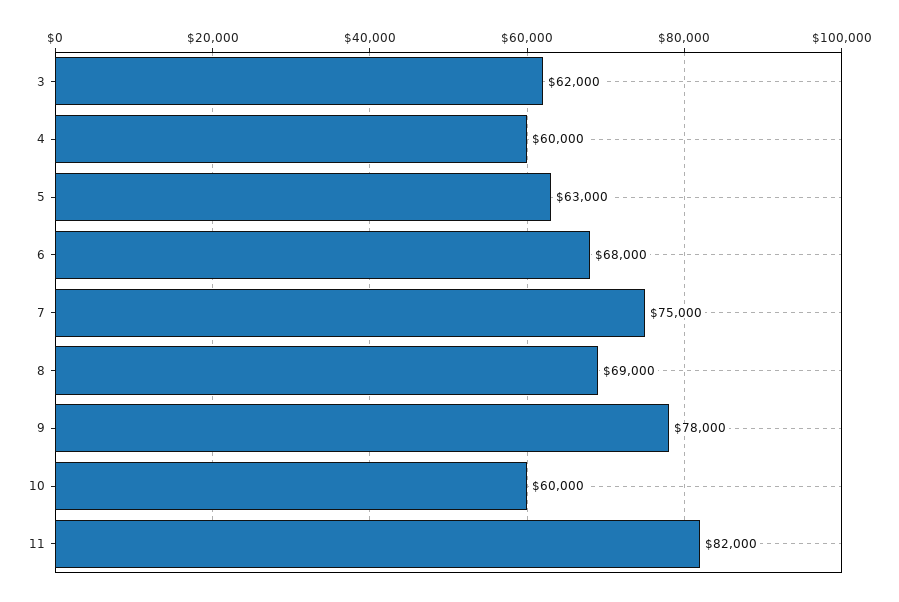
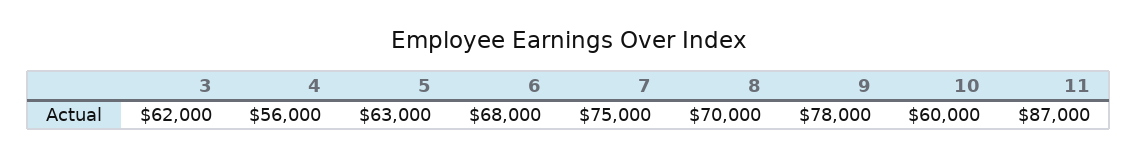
  {
    "3": 62000,
-   "4": 60000,
+   "4": 56000,
    "5": 63000,
    "6": 68000,
    "7": 75000,
-   "8": 69000,
+   "8": 70000,
    "9": 78000,
    "10": 60000,
-   "11": 82000
+   "11": 87000
  }

